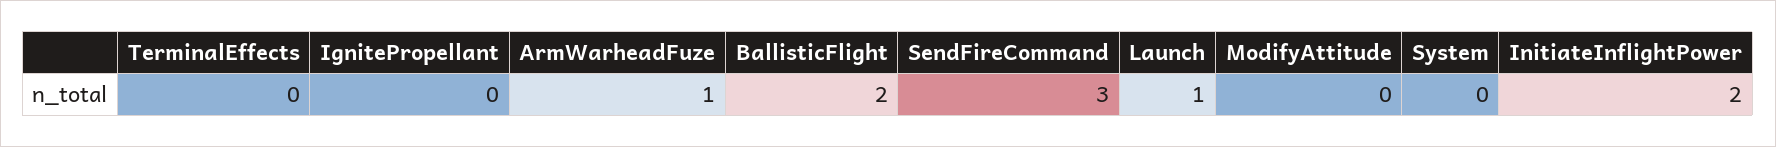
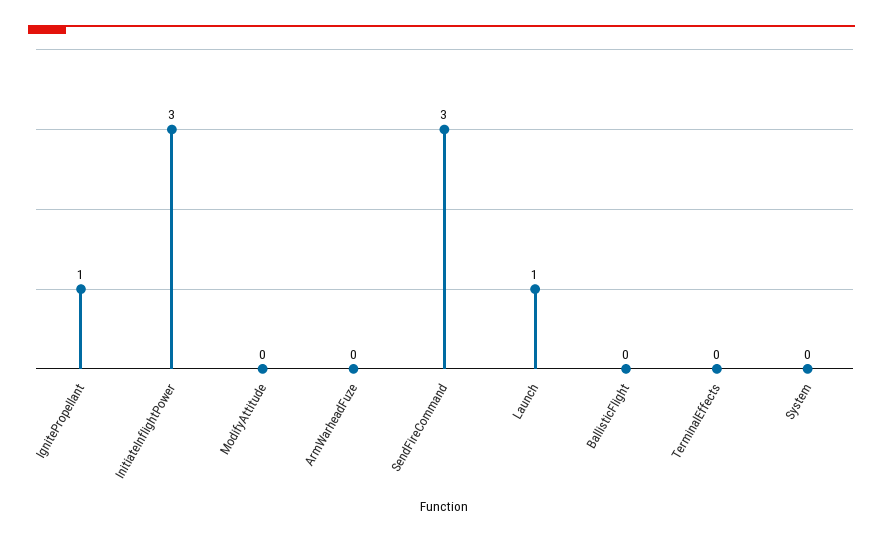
  {
    "TerminalEffects": 0,
-   "IgnitePropellant": 0,
+   "IgnitePropellant": 1,
-   "ArmWarheadFuze": 1,
+   "ArmWarheadFuze": 0,
-   "BallisticFlight": 2,
+   "BallisticFlight": 0,
    "SendFireCommand": 3,
    "Launch": 1,
    "ModifyAttitude": 0,
    "System": 0,
-   "InitiateInflightPower": 2
+   "InitiateInflightPower": 3
  }

